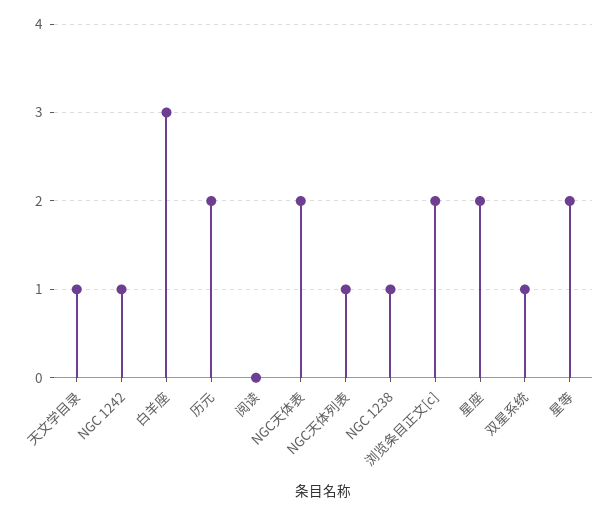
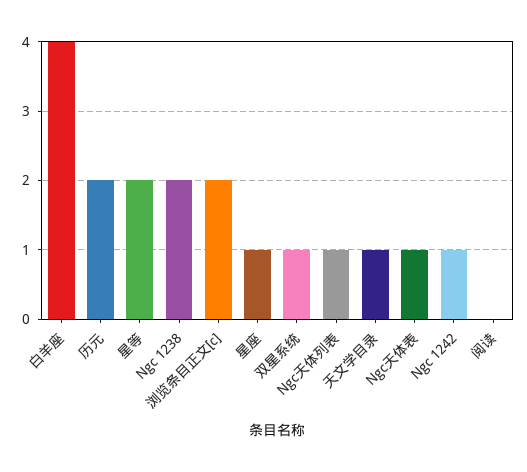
  {
    "天文学目录": 1,
    "NGC 1242": 1,
-   "白羊座": 3,
+   "白羊座": 4,
    "历元": 2,
    "阅读": 0,
-   "NGC天体表": 2,
+   "NGC天体表": 1,
    "NGC天体列表": 1,
-   "NGC 1238": 1,
+   "NGC 1238": 2,
    "浏览条目正文[c]": 2,
-   "星座": 2,
+   "星座": 1,
    "双星系统": 1,
    "星等": 2
  }

